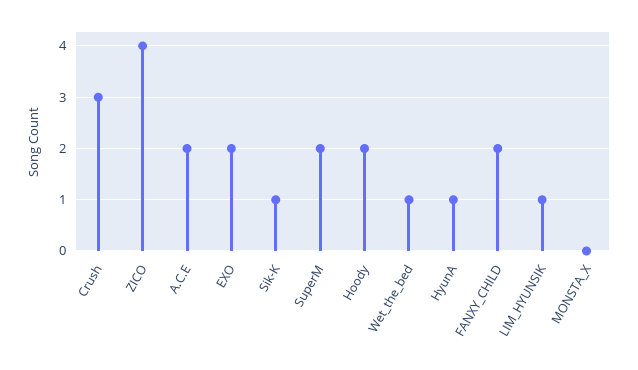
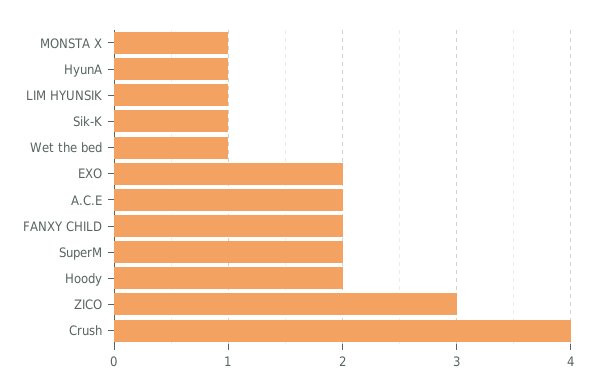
  {
-   "Crush": 3,
+   "Crush": 4,
-   "ZICO": 4,
+   "ZICO": 3,
    "A.C.E": 2,
    "EXO": 2,
    "Sik-K": 1,
    "SuperM": 2,
    "Hoody": 2,
    "Wet_the_bed": 1,
    "HyunA": 1,
    "FANXY_CHILD": 2,
    "LIM_HYUNSIK": 1,
-   "MONSTA_X": 0
+   "MONSTA_X": 1
  }

